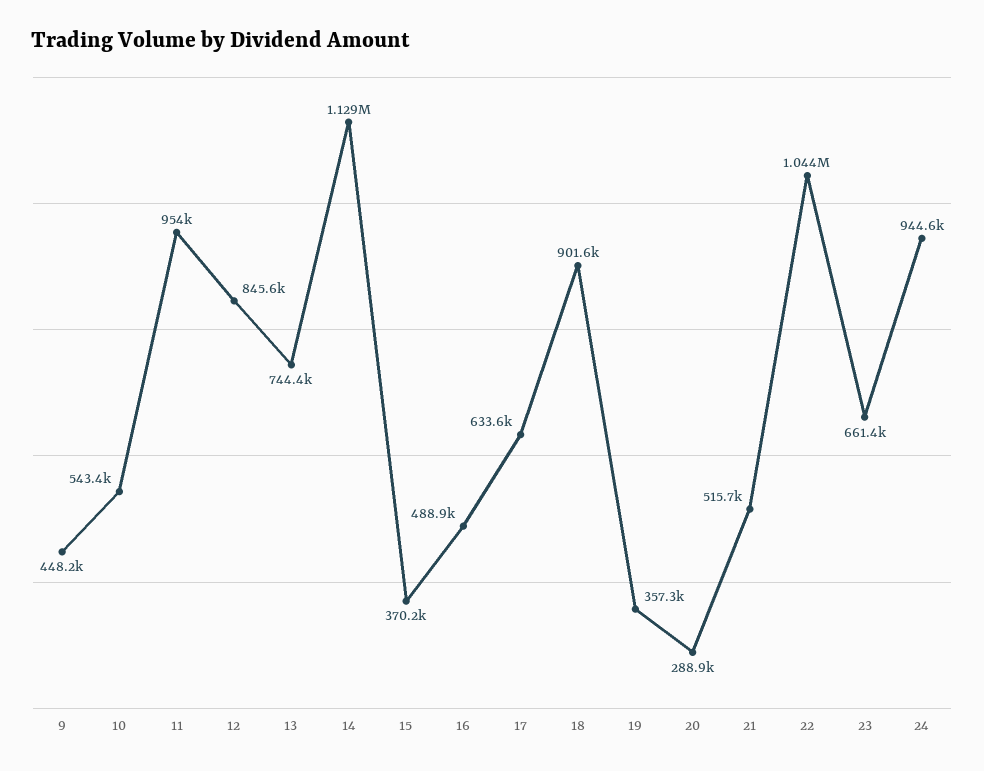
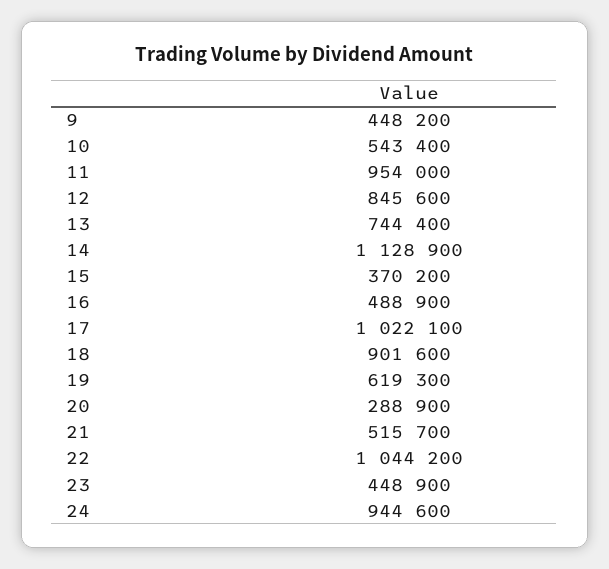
  {
    "9": 448200,
    "10": 543400,
    "11": 954000,
    "12": 845600,
    "13": 744400,
    "14": 1128900,
    "15": 370200,
    "16": 488900,
-   "17": 633600,
+   "17": 1022100,
    "18": 901600,
-   "19": 357300,
+   "19": 619300,
    "20": 288900,
    "21": 515700,
    "22": 1044200,
-   "23": 661400,
+   "23": 448900,
    "24": 944600
  }

